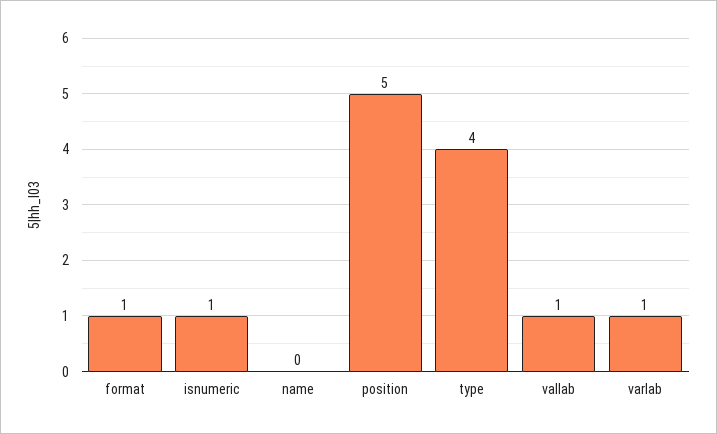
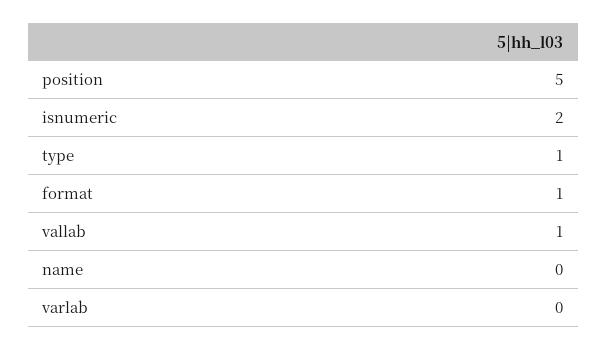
  {
    "format": 1,
-   "isnumeric": 1,
+   "isnumeric": 2,
    "name": 0,
    "position": 5,
-   "type": 4,
+   "type": 1,
    "vallab": 1,
-   "varlab": 1
+   "varlab": 0
  }

